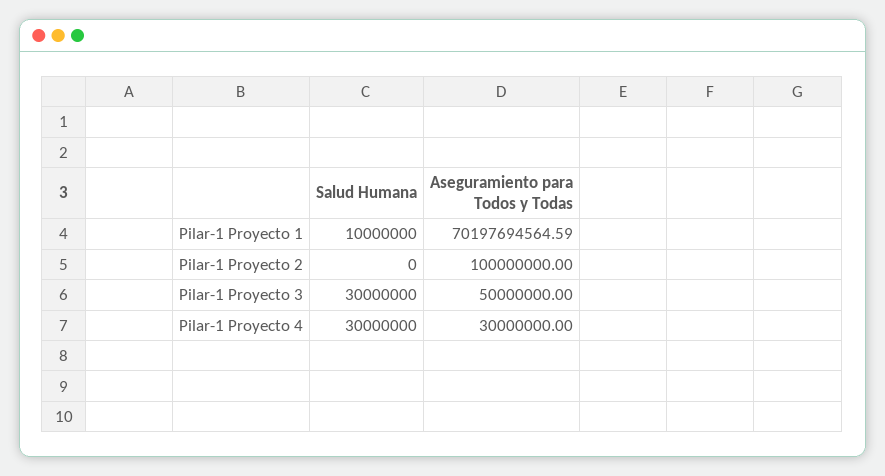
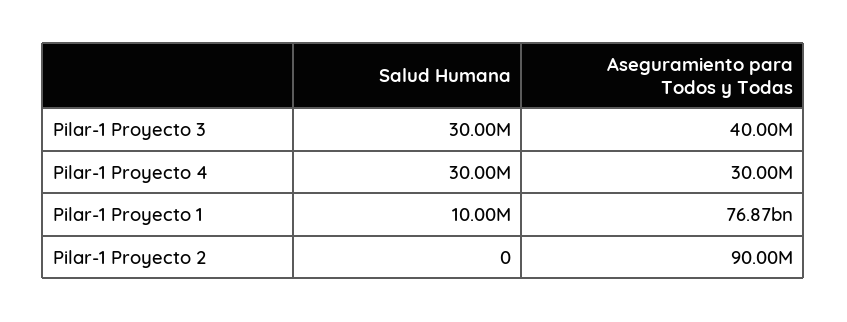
  {
    "Salud Humana": {
      "Pilar-1 Proyecto 1": 10000000,
      "Pilar-1 Proyecto 2": 0,
      "Pilar-1 Proyecto 3": 30000000,
      "Pilar-1 Proyecto 4": 30000000
    },
    "Aseguramiento para Todos y Todas": {
-     "Pilar-1 Proyecto 1": 70197694564.59,
+     "Pilar-1 Proyecto 1": 76870000000,
-     "Pilar-1 Proyecto 2": 100000000,
+     "Pilar-1 Proyecto 2": 90000000,
-     "Pilar-1 Proyecto 3": 50000000,
+     "Pilar-1 Proyecto 3": 40000000,
      "Pilar-1 Proyecto 4": 30000000
    }
  }

